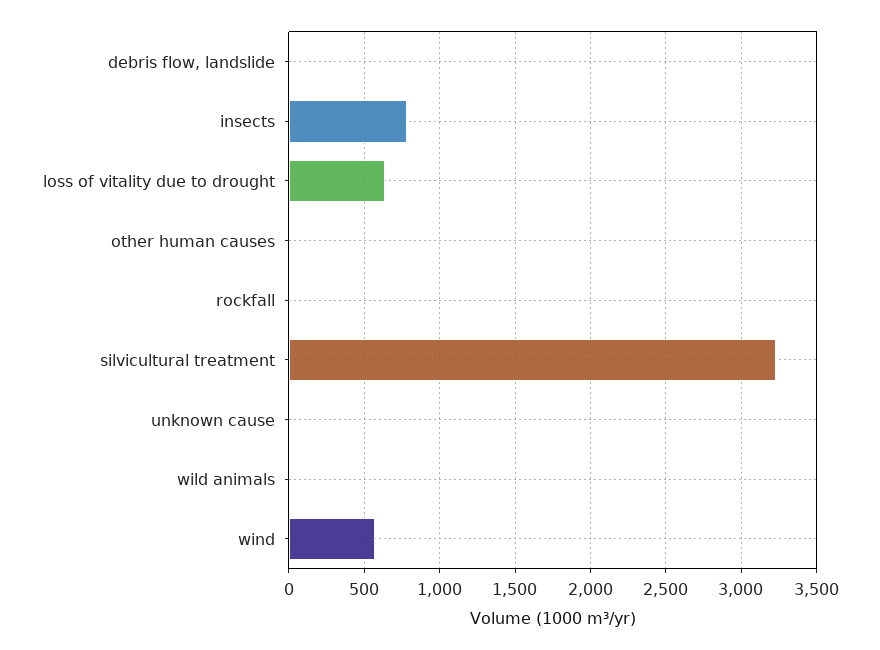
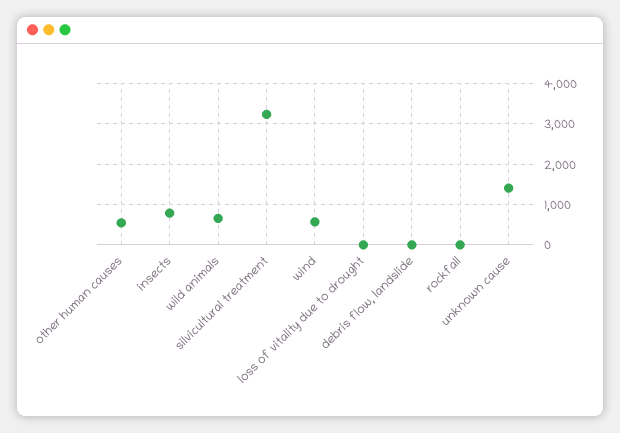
  {
    "debris flow, landslide": 0,
    "insects": 800,
-   "loss of vitality due to drought": 650,
+   "loss of vitality due to drought": 0,
-   "other human causes": 0,
+   "other human causes": 600,
    "rockfall": 0,
    "silvicultural treatment": 3250,
-   "unknown cause": 0,
+   "unknown cause": 1400,
-   "wild animals": 0,
+   "wild animals": 600,
    "wind": 550
  }

